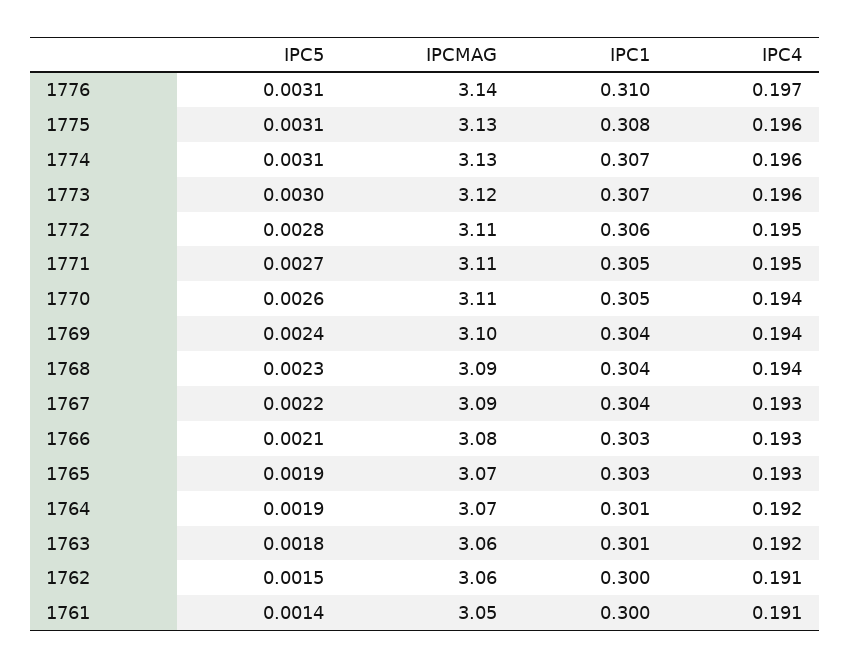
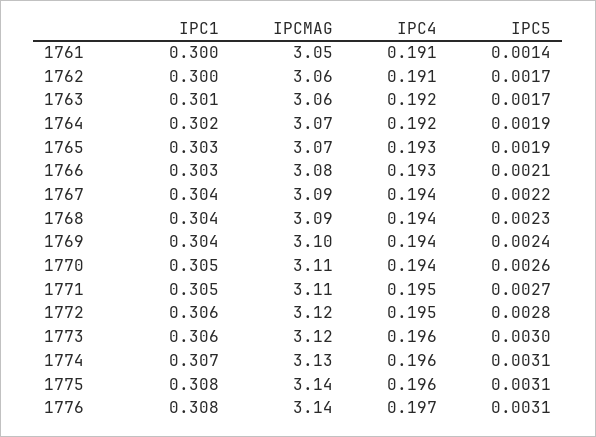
  {
    "IPC5": {
      "1776": 0.0031,
      "1775": 0.0031,
      "1774": 0.0031,
      "1773": 0.003,
      "1772": 0.0028,
      "1771": 0.0027,
      "1770": 0.0026,
      "1769": 0.0024,
      "1768": 0.0023,
      "1767": 0.0022,
      "1766": 0.0021,
      "1765": 0.0019,
      "1764": 0.0019,
-     "1763": 0.0018,
+     "1763": 0.0017,
-     "1762": 0.0015,
+     "1762": 0.0017,
      "1761": 0.0014
    },
    "IPCMAG": {
      "1776": 3.14,
-     "1775": 3.13,
+     "1775": 3.14,
      "1774": 3.13,
      "1773": 3.12,
-     "1772": 3.11,
+     "1772": 3.12,
      "1771": 3.11,
      "1770": 3.11,
      "1769": 3.1,
      "1768": 3.09,
      "1767": 3.09,
      "1766": 3.08,
      "1765": 3.07,
      "1764": 3.07,
      "1763": 3.06,
      "1762": 3.06,
      "1761": 3.05
    },
    "IPC1": {
-     "1776": 0.31,
+     "1776": 0.308,
      "1775": 0.308,
      "1774": 0.307,
-     "1773": 0.307,
+     "1773": 0.306,
      "1772": 0.306,
      "1771": 0.305,
      "1770": 0.305,
      "1769": 0.304,
      "1768": 0.304,
      "1767": 0.304,
      "1766": 0.303,
      "1765": 0.303,
-     "1764": 0.301,
+     "1764": 0.302,
      "1763": 0.301,
      "1762": 0.3,
      "1761": 0.3
    },
    "IPC4": {
      "1776": 0.197,
      "1775": 0.196,
      "1774": 0.196,
      "1773": 0.196,
      "1772": 0.195,
      "1771": 0.195,
      "1770": 0.194,
      "1769": 0.194,
      "1768": 0.194,
-     "1767": 0.193,
+     "1767": 0.194,
      "1766": 0.193,
      "1765": 0.193,
      "1764": 0.192,
      "1763": 0.192,
      "1762": 0.191,
      "1761": 0.191
    }
  }

